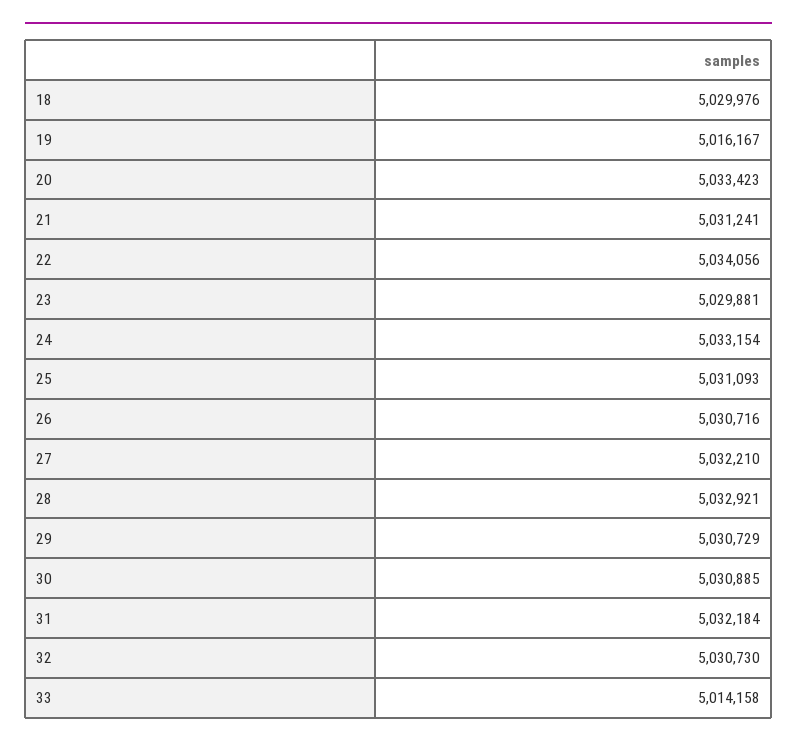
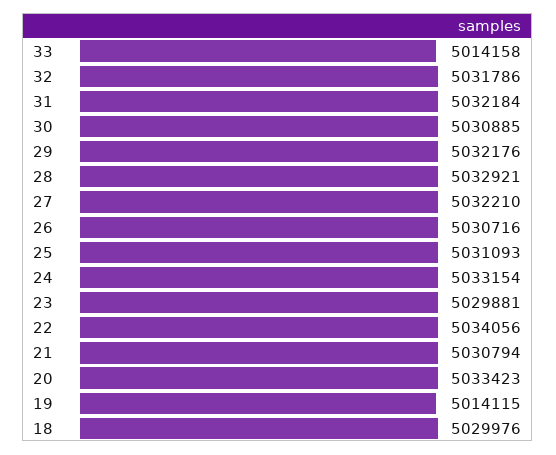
  {
    "18": 5029976,
-   "19": 5016167,
+   "19": 5014115,
    "20": 5033423,
-   "21": 5031241,
+   "21": 5030794,
    "22": 5034056,
    "23": 5029881,
    "24": 5033154,
    "25": 5031093,
    "26": 5030716,
    "27": 5032210,
    "28": 5032921,
-   "29": 5030729,
+   "29": 5032176,
    "30": 5030885,
    "31": 5032184,
-   "32": 5030730,
+   "32": 5031786,
    "33": 5014158
  }

